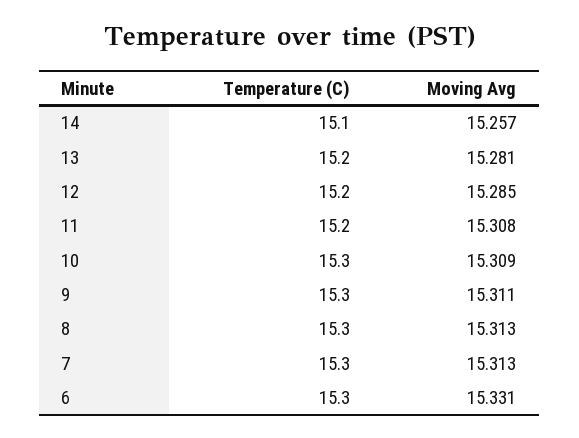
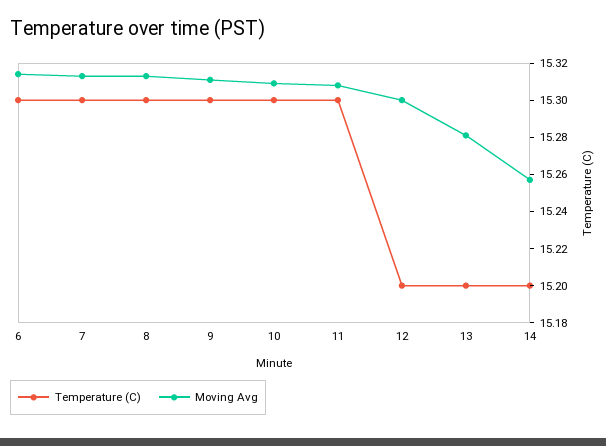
  {
    "Temperature (C)": {
-     "14": 15.1,
+     "14": 15.2,
      "13": 15.2,
      "12": 15.2,
-     "11": 15.2,
+     "11": 15.3,
      "10": 15.3,
      "9": 15.3,
      "8": 15.3,
      "7": 15.3,
      "6": 15.3
    },
    "Moving Avg": {
      "14": 15.257,
      "13": 15.281,
-     "12": 15.285,
+     "12": 15.3,
      "11": 15.308,
      "10": 15.309,
      "9": 15.311,
      "8": 15.313,
      "7": 15.313,
-     "6": 15.331
+     "6": 15.315
    }
  }

